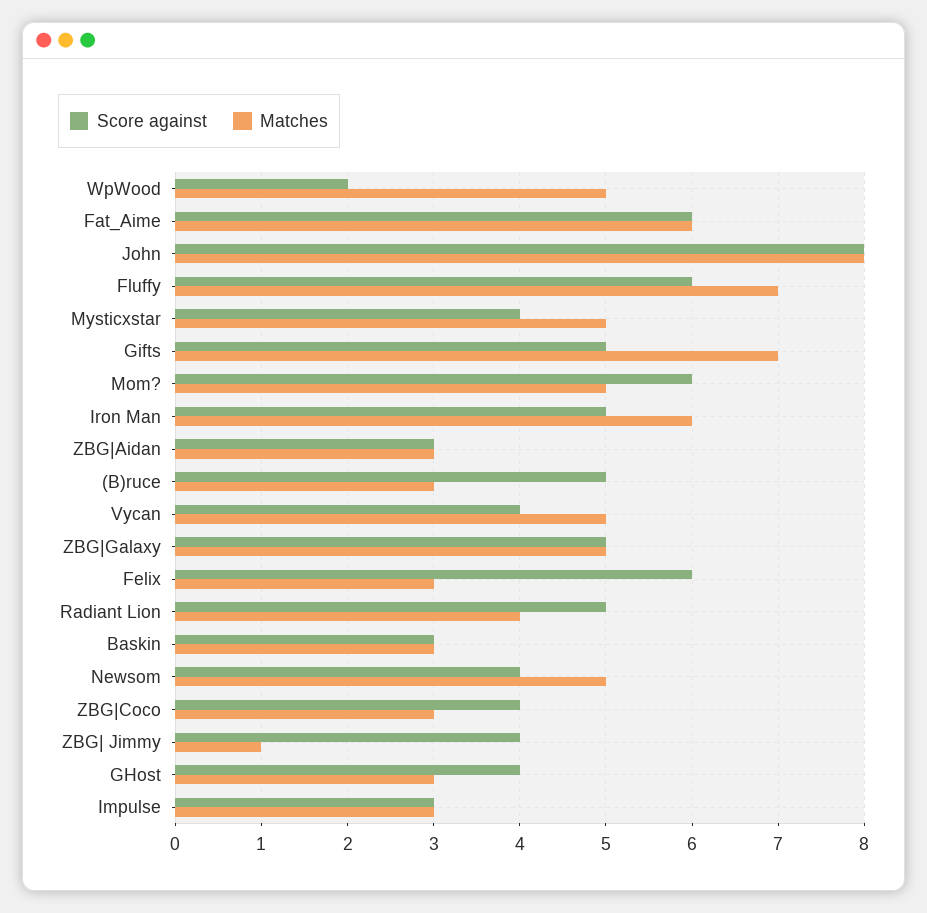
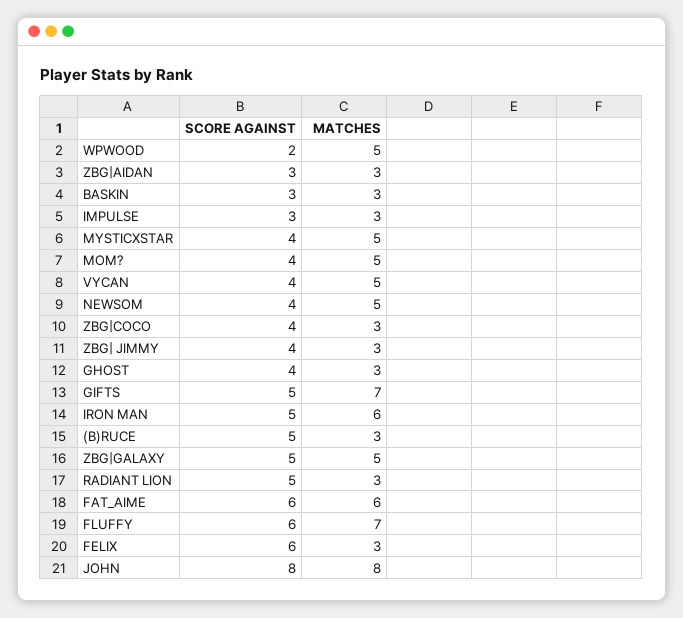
  {
    "Score against": {
      "WpWood": 2,
      "Fat_Aime": 6,
      "John": 8,
      "Fluffy": 6,
      "Mysticxstar": 4,
      "Gifts": 5,
-     "Mom?": 6,
+     "Mom?": 4,
      "Iron Man": 5,
      "ZBG|Aidan": 3,
      "(B)ruce": 5,
      "Vycan": 4,
      "ZBG|Galaxy": 5,
      "Felix": 6,
      "Radiant Lion": 5,
      "Baskin": 3,
      "Newsom": 4,
      "ZBG|Coco": 4,
      "ZBG| Jimmy": 4,
      "GHost": 4,
      "Impulse": 3
    },
    "Matches": {
      "WpWood": 5,
      "Fat_Aime": 6,
      "John": 8,
      "Fluffy": 7,
      "Mysticxstar": 5,
      "Gifts": 7,
      "Mom?": 5,
      "Iron Man": 6,
      "ZBG|Aidan": 3,
      "(B)ruce": 3,
      "Vycan": 5,
      "ZBG|Galaxy": 5,
      "Felix": 3,
-     "Radiant Lion": 4,
+     "Radiant Lion": 3,
      "Baskin": 3,
      "Newsom": 5,
      "ZBG|Coco": 3,
-     "ZBG| Jimmy": 1,
+     "ZBG| Jimmy": 3,
      "GHost": 3,
      "Impulse": 3
    }
  }

